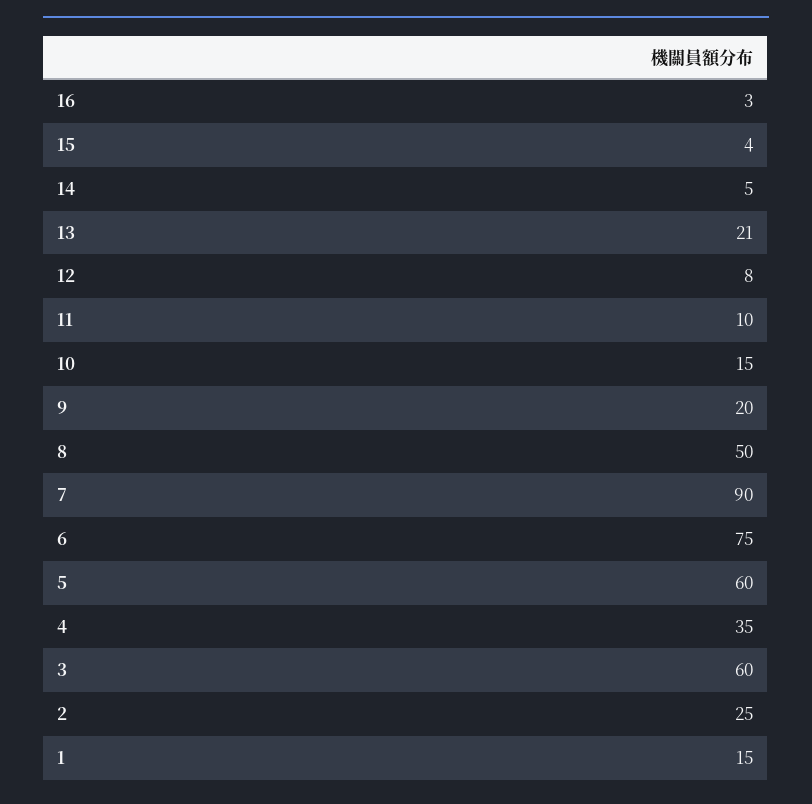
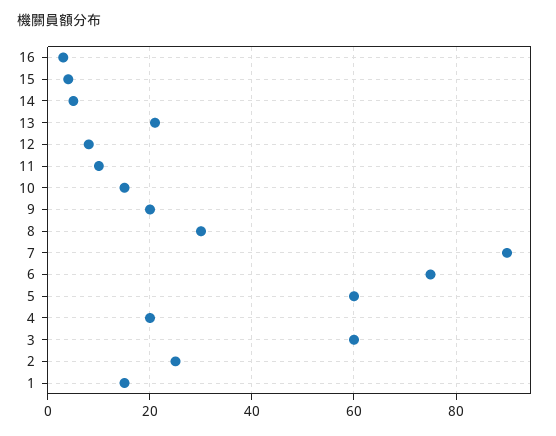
  {
    "16": 3,
    "15": 4,
    "14": 5,
    "13": 21,
    "12": 8,
    "11": 10,
    "10": 15,
    "9": 20,
-   "8": 50,
+   "8": 30,
    "7": 90,
    "6": 75,
    "5": 60,
-   "4": 35,
+   "4": 20,
    "3": 60,
    "2": 25,
    "1": 15
  }

